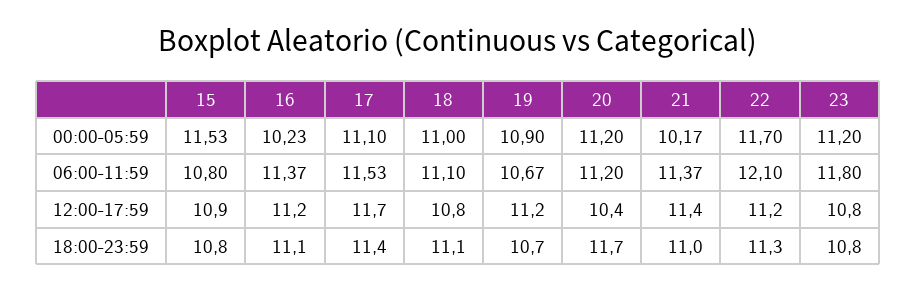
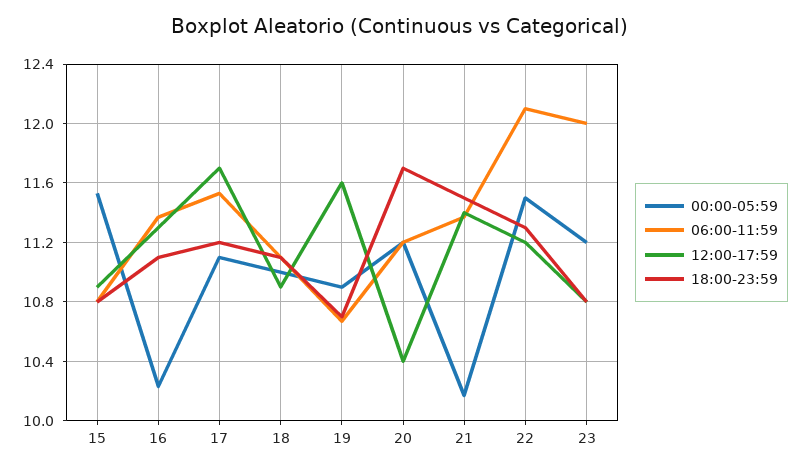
  {
    "00:00-05:59": {
      "15": 11.53,
      "16": 10.23,
      "17": 11.1,
      "18": 11,
      "19": 10.9,
      "20": 11.2,
      "21": 10.17,
-     "22": 11.7,
+     "22": 11.5,
      "23": 11.2
    },
    "06:00-11:59": {
      "15": 10.8,
      "16": 11.37,
      "17": 11.53,
      "18": 11.1,
      "19": 10.67,
      "20": 11.2,
      "21": 11.37,
      "22": 12.1,
-     "23": 11.8
+     "23": 12
    },
    "12:00-17:59": {
      "15": 10.9,
-     "16": 11.2,
+     "16": 11.3,
      "17": 11.7,
-     "18": 10.8,
+     "18": 10.9,
-     "19": 11.2,
+     "19": 11.6,
      "20": 10.4,
      "21": 11.4,
      "22": 11.2,
      "23": 10.8
    },
    "18:00-23:59": {
      "15": 10.8,
      "16": 11.1,
-     "17": 11.4,
+     "17": 11.2,
      "18": 11.1,
      "19": 10.7,
      "20": 11.7,
-     "21": 11,
+     "21": 11.5,
      "22": 11.3,
      "23": 10.8
    }
  }

